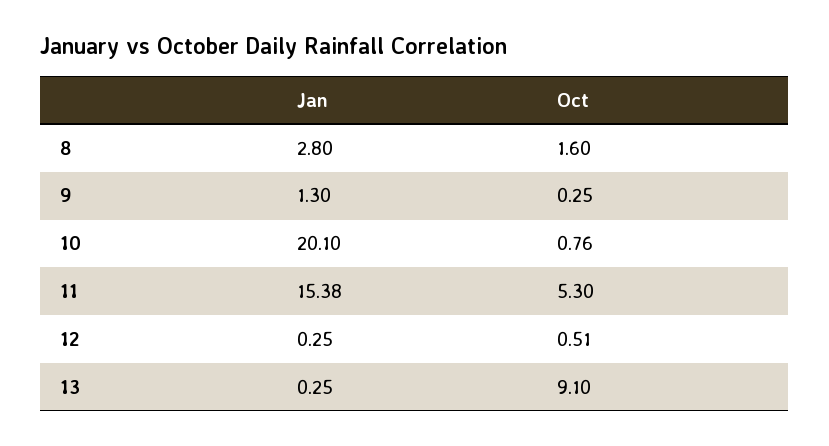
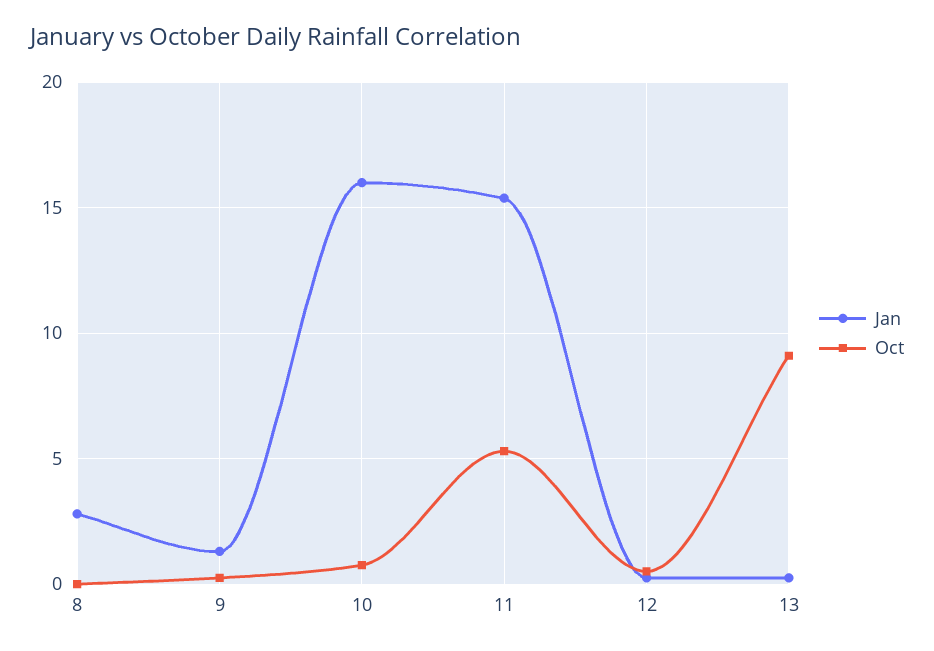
  {
    "Jan": {
      "8": 2.8,
      "9": 1.3,
-     "10": 20.1,
+     "10": 16,
      "11": 15.38,
      "12": 0.25,
      "13": 0.25
    },
    "Oct": {
-     "8": 1.6,
+     "8": 0,
      "9": 0.25,
      "10": 0.76,
      "11": 5.3,
      "12": 0.51,
      "13": 9.1
    }
  }

